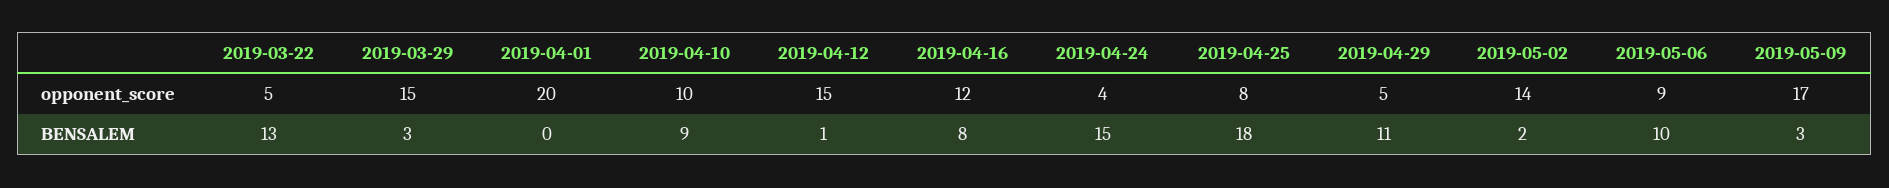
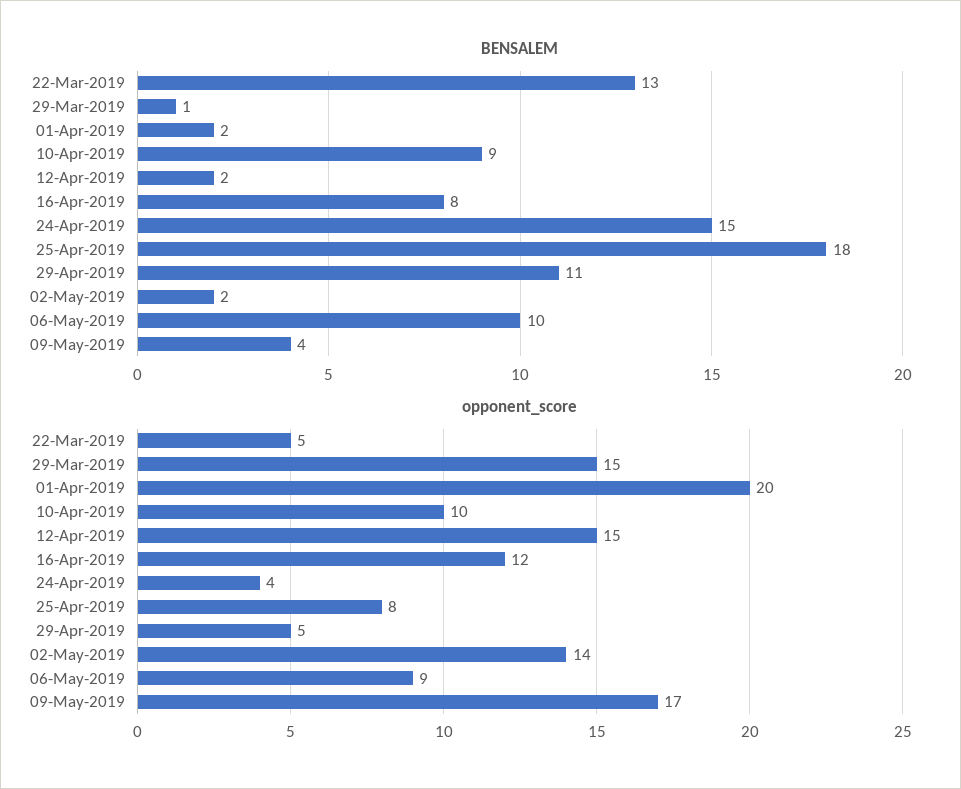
  {
    "opponent_score": {
      "2019-03-22": 5,
      "2019-03-29": 15,
      "2019-04-01": 20,
      "2019-04-10": 10,
      "2019-04-12": 15,
      "2019-04-16": 12,
      "2019-04-24": 4,
      "2019-04-25": 8,
      "2019-04-29": 5,
      "2019-05-02": 14,
      "2019-05-06": 9,
      "2019-05-09": 17
    },
    "BENSALEM": {
      "2019-03-22": 13,
-     "2019-03-29": 3,
+     "2019-03-29": 1,
-     "2019-04-01": 0,
+     "2019-04-01": 2,
      "2019-04-10": 9,
-     "2019-04-12": 1,
+     "2019-04-12": 2,
      "2019-04-16": 8,
      "2019-04-24": 15,
      "2019-04-25": 18,
      "2019-04-29": 11,
      "2019-05-02": 2,
      "2019-05-06": 10,
-     "2019-05-09": 3
+     "2019-05-09": 4
    }
  }

